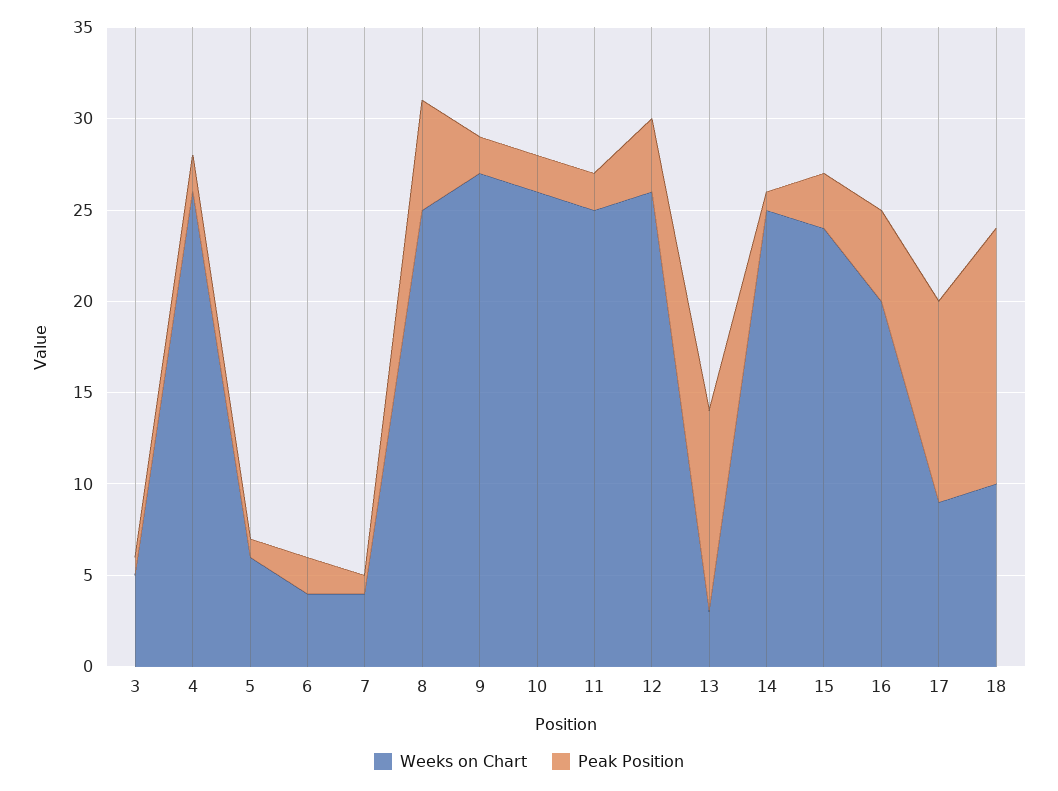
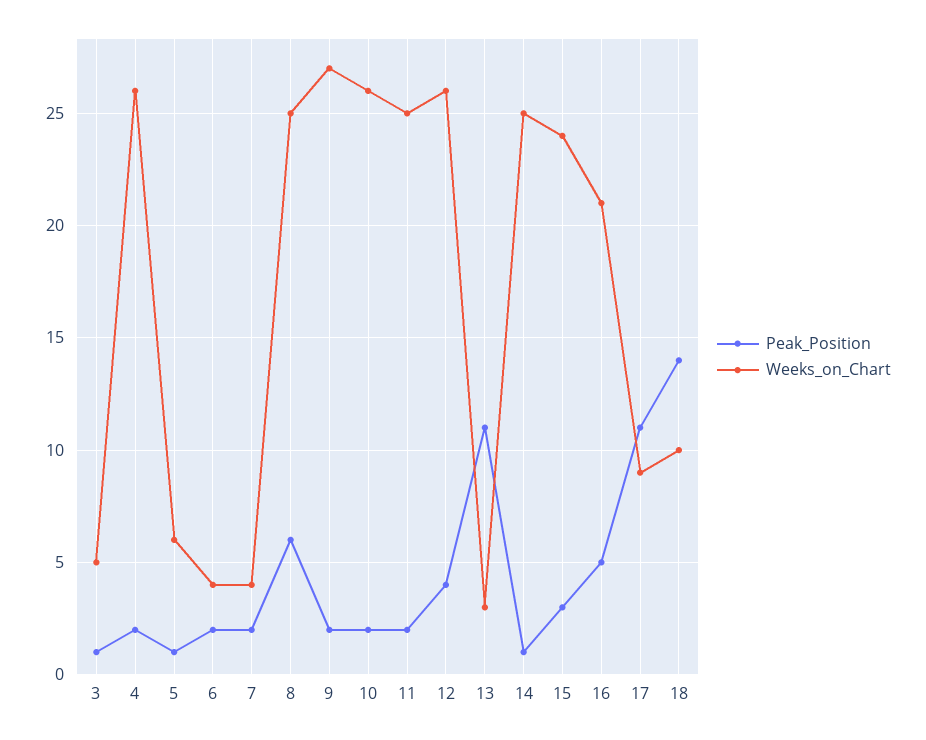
  {
    "Weeks on Chart": {
      "3": 5,
      "4": 26,
      "5": 6,
      "6": 4,
      "7": 4,
      "8": 25,
      "9": 27,
      "10": 26,
      "11": 25,
      "12": 26,
      "13": 3,
      "14": 25,
      "15": 24,
-     "16": 20,
+     "16": 21,
      "17": 9,
      "18": 10
    },
    "Peak Position": {
      "3": 1,
      "4": 2,
      "5": 1,
      "6": 2,
-     "7": 1,
+     "7": 2,
      "8": 6,
      "9": 2,
      "10": 2,
      "11": 2,
      "12": 4,
      "13": 11,
      "14": 1,
      "15": 3,
      "16": 5,
      "17": 11,
      "18": 14
    }
  }

